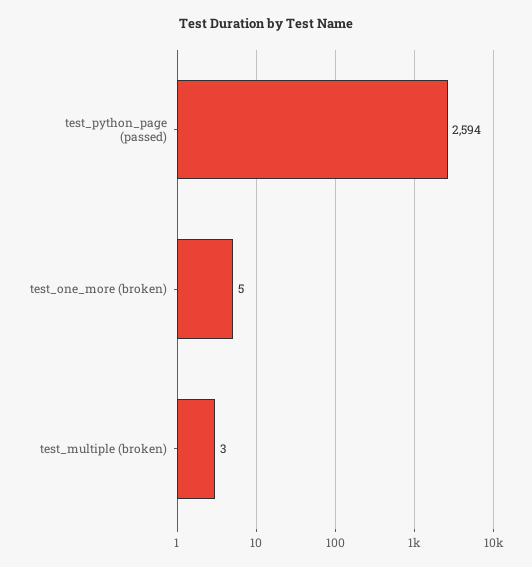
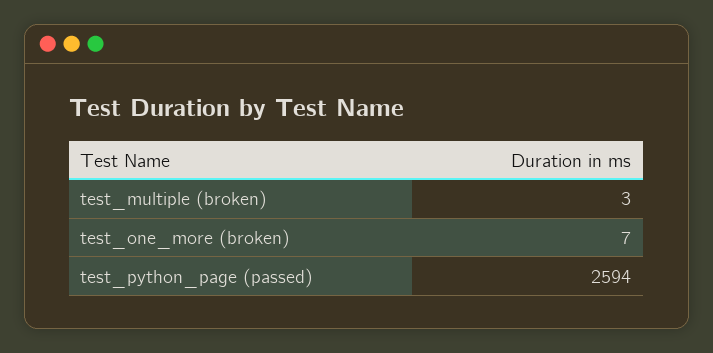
  {
    "test_python_page (passed)": 2594,
-   "test_one_more (broken)": 5,
+   "test_one_more (broken)": 7,
    "test_multiple (broken)": 3
  }

